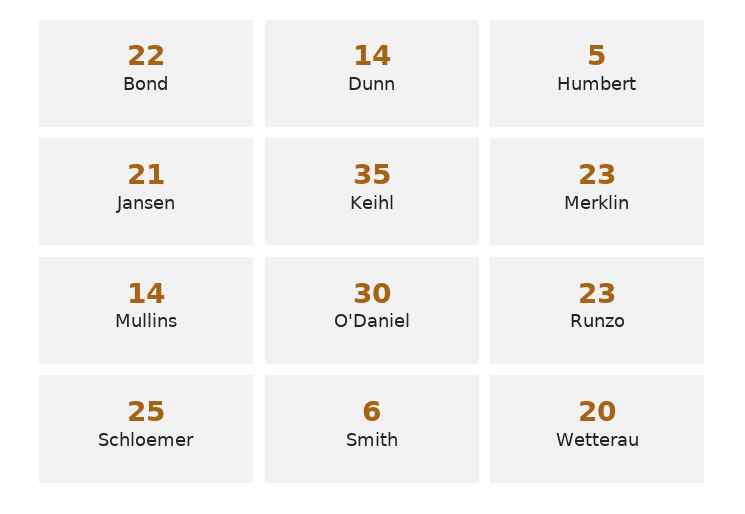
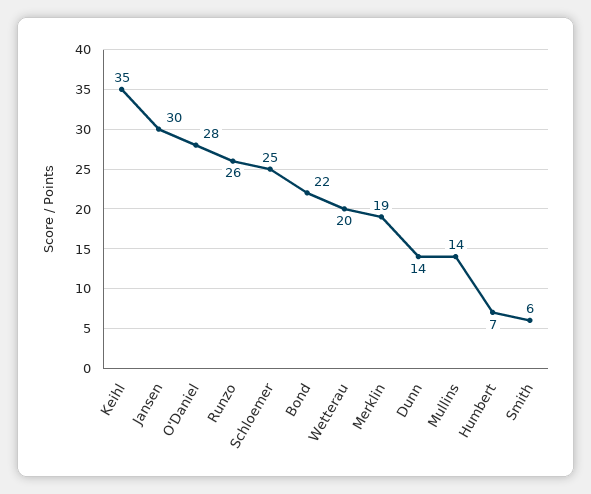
  {
    "Bond": 22,
    "Dunn": 14,
-   "Humbert": 5,
+   "Humbert": 7,
-   "Jansen": 21,
+   "Jansen": 30,
    "Keihl": 35,
-   "Merklin": 23,
+   "Merklin": 19,
    "Mullins": 14,
-   "O'Daniel": 30,
+   "O'Daniel": 28,
-   "Runzo": 23,
+   "Runzo": 26,
    "Schloemer": 25,
    "Smith": 6,
    "Wetterau": 20
  }

